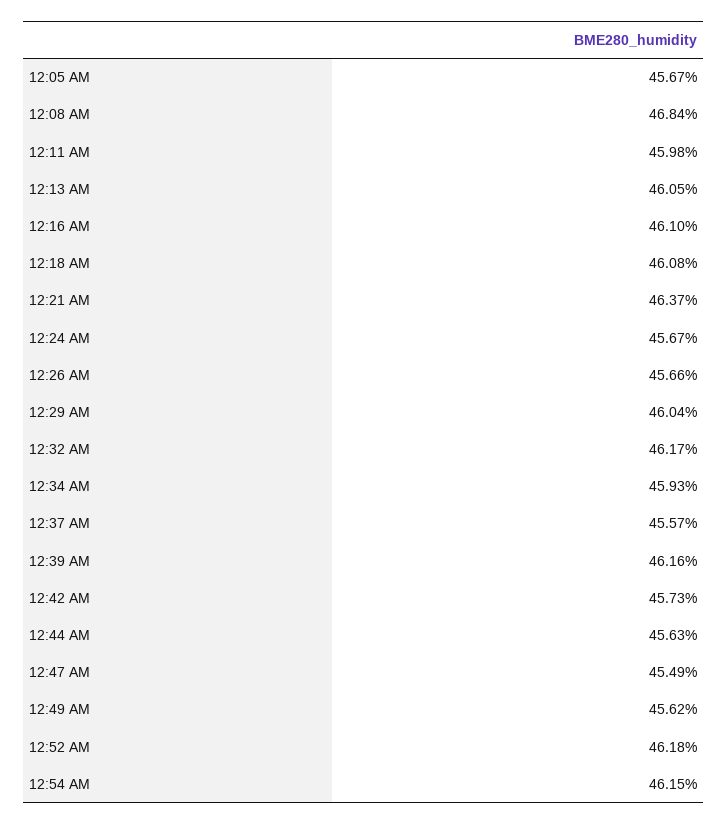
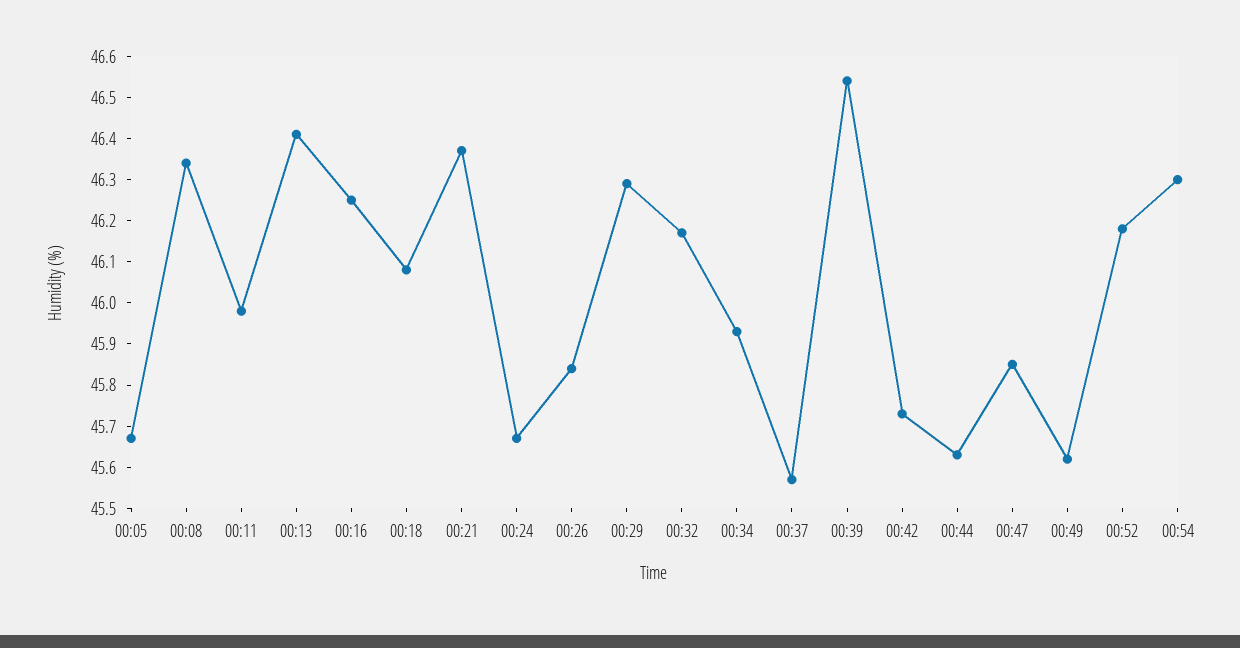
  {
    "12:05 AM": 45.67,
-   "12:08 AM": 46.84,
+   "12:08 AM": 46.35,
    "12:11 AM": 45.98,
-   "12:13 AM": 46.05,
+   "12:13 AM": 46.4,
-   "12:16 AM": 46.1,
+   "12:16 AM": 46.25,
    "12:18 AM": 46.08,
    "12:21 AM": 46.37,
    "12:24 AM": 45.67,
-   "12:26 AM": 45.66,
+   "12:26 AM": 45.85,
-   "12:29 AM": 46.04,
+   "12:29 AM": 46.3,
    "12:32 AM": 46.17,
    "12:34 AM": 45.93,
    "12:37 AM": 45.57,
-   "12:39 AM": 46.16,
+   "12:39 AM": 46.55,
    "12:42 AM": 45.73,
    "12:44 AM": 45.63,
-   "12:47 AM": 45.49,
+   "12:47 AM": 45.85,
    "12:49 AM": 45.62,
    "12:52 AM": 46.18,
-   "12:54 AM": 46.15
+   "12:54 AM": 46.3
  }

